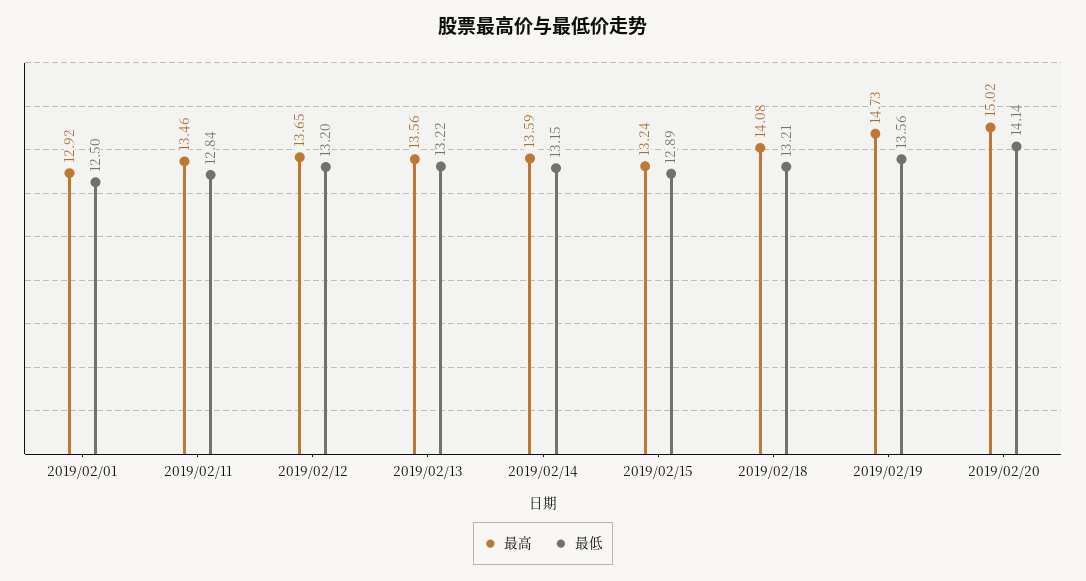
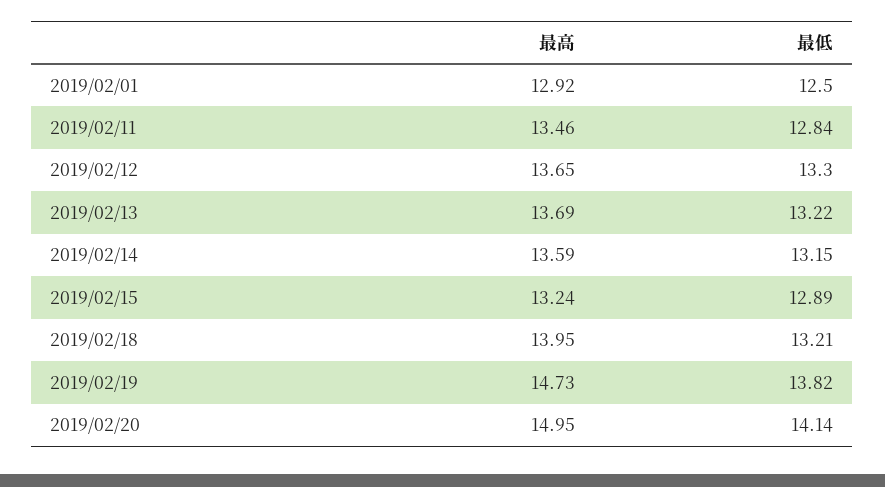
  {
    "最高": {
      "2019/02/01": 12.92,
      "2019/02/11": 13.46,
      "2019/02/12": 13.65,
-     "2019/02/13": 13.56,
+     "2019/02/13": 13.69,
      "2019/02/14": 13.59,
      "2019/02/15": 13.24,
-     "2019/02/18": 14.08,
+     "2019/02/18": 13.95,
      "2019/02/19": 14.73,
-     "2019/02/20": 15.02
+     "2019/02/20": 14.95
    },
    "最低": {
      "2019/02/01": 12.5,
      "2019/02/11": 12.84,
-     "2019/02/12": 13.2,
+     "2019/02/12": 13.3,
      "2019/02/13": 13.22,
      "2019/02/14": 13.15,
      "2019/02/15": 12.89,
      "2019/02/18": 13.21,
-     "2019/02/19": 13.56,
+     "2019/02/19": 13.82,
      "2019/02/20": 14.14
    }
  }

